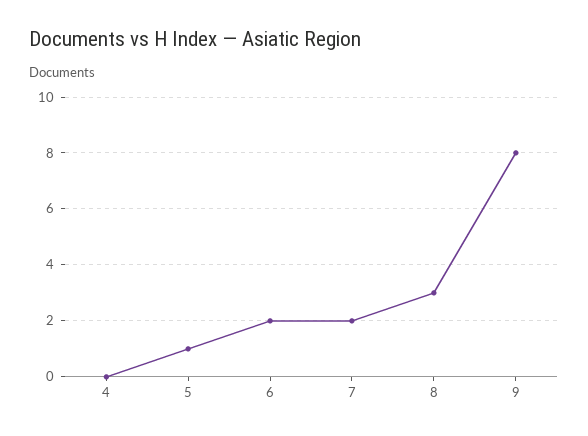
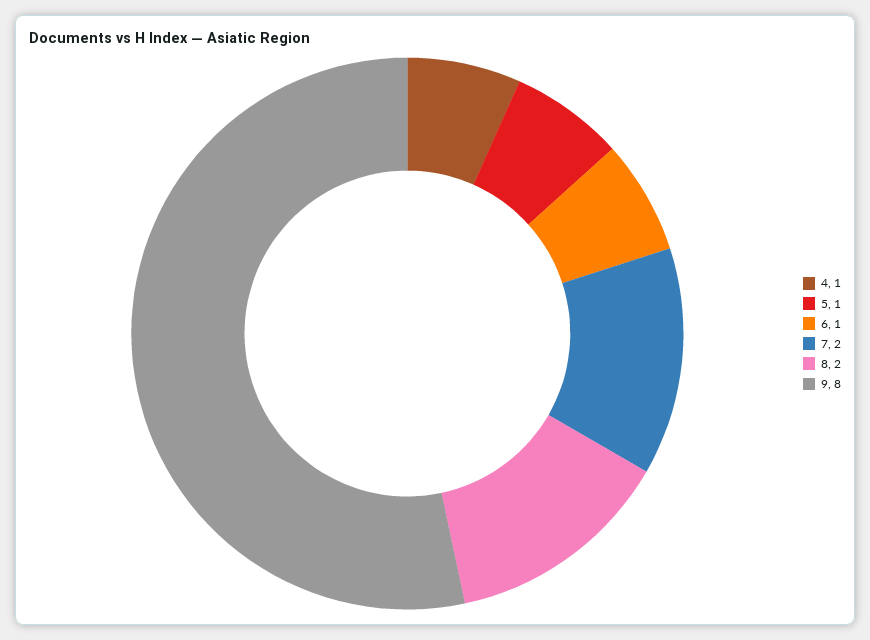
  {
-   "4": 0,
+   "4": 1,
    "5": 1,
-   "6": 2,
+   "6": 1,
    "7": 2,
-   "8": 3,
+   "8": 2,
    "9": 8
  }

